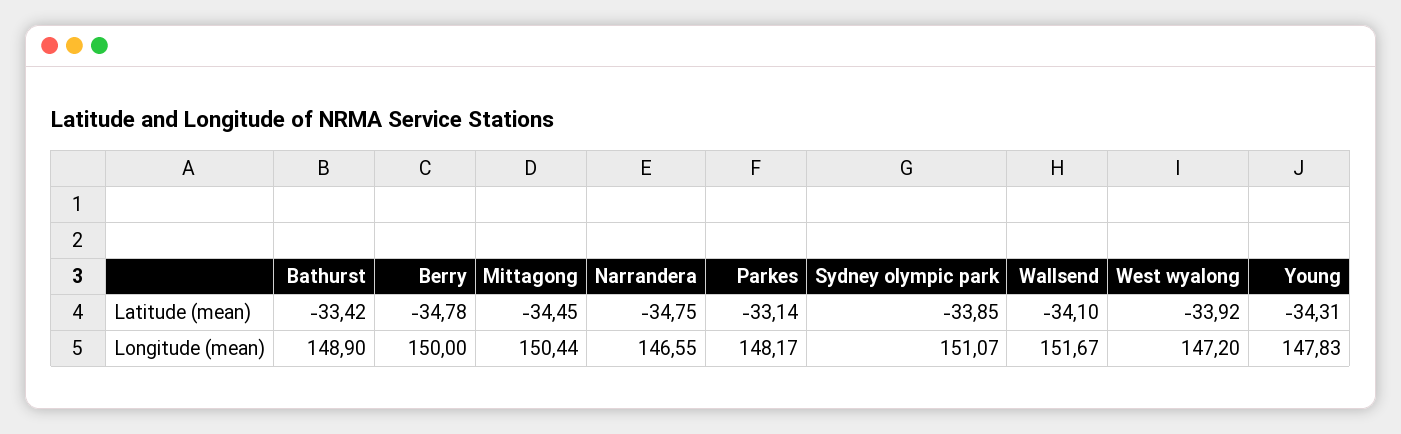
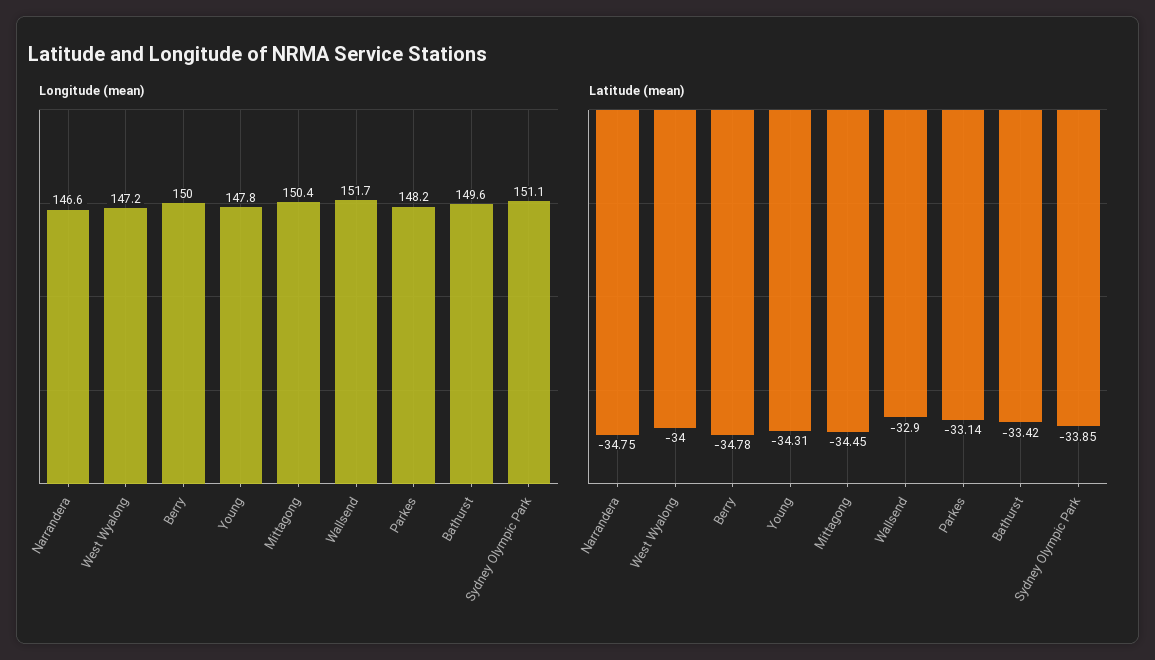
  {
    "Latitude (mean)": {
      "Bathurst": -33.42,
      "Berry": -34.78,
      "Mittagong": -34.45,
      "Narrandera": -34.75,
      "Parkes": -33.14,
      "Sydney olympic park": -33.85,
-     "Wallsend": -34.1,
+     "Wallsend": -32.9,
-     "West wyalong": -33.92,
+     "West wyalong": -34,
      "Young": -34.31
    },
    "Longitude (mean)": {
-     "Bathurst": 148.9,
+     "Bathurst": 149.6,
      "Berry": 150,
      "Mittagong": 150.44,
      "Narrandera": 146.55,
      "Parkes": 148.17,
      "Sydney olympic park": 151.07,
      "Wallsend": 151.67,
      "West wyalong": 147.2,
      "Young": 147.83
    }
  }

